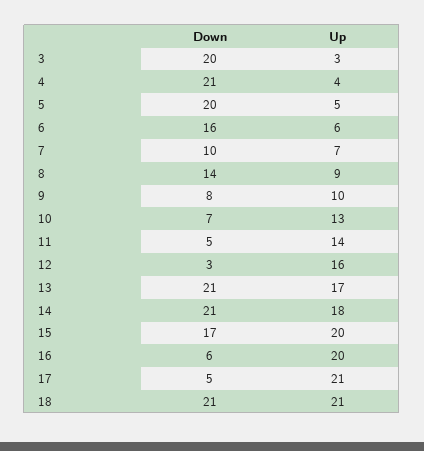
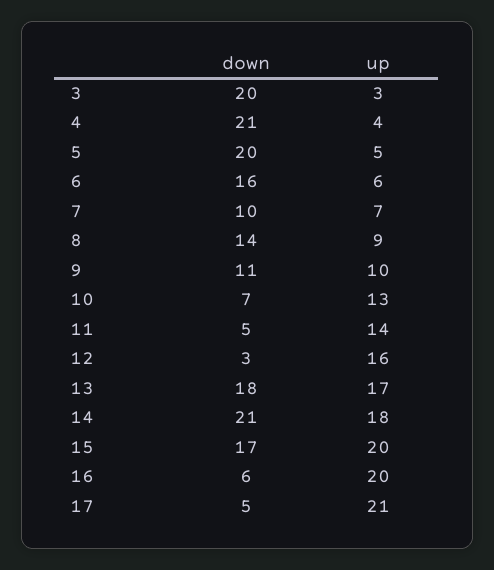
  {
    "Down": {
      "3": 20,
      "4": 21,
      "5": 20,
      "6": 16,
      "7": 10,
      "8": 14,
-     "9": 8,
+     "9": 11,
      "10": 7,
      "11": 5,
      "12": 3,
-     "13": 21,
+     "13": 18,
      "14": 21,
      "15": 17,
      "16": 6,
-     "17": 5,
+     "17": 5
-     "18": 21
    },
    "Up": {
      "3": 3,
      "4": 4,
      "5": 5,
      "6": 6,
      "7": 7,
      "8": 9,
      "9": 10,
      "10": 13,
      "11": 14,
      "12": 16,
      "13": 17,
      "14": 18,
      "15": 20,
      "16": 20,
-     "17": 21,
+     "17": 21
-     "18": 21
    }
  }

